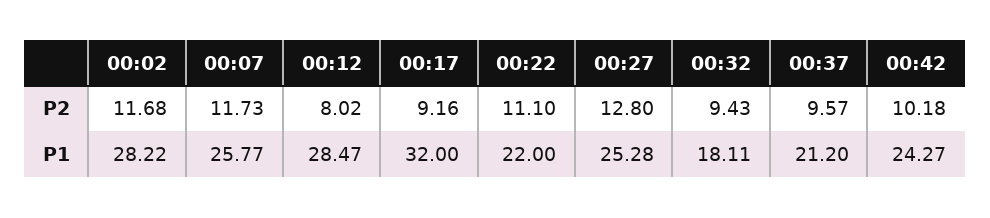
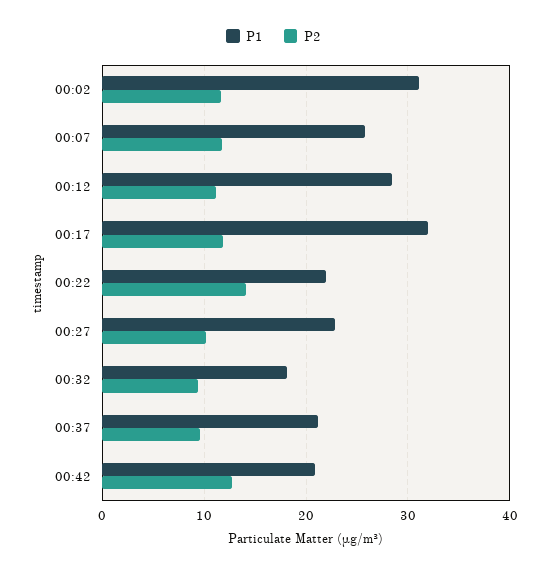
  {
    "P2": {
      "00:02": 11.68,
      "00:07": 11.73,
-     "00:12": 8.02,
+     "00:12": 11,
-     "00:17": 9.16,
+     "00:17": 12,
-     "00:22": 11.1,
+     "00:22": 14,
-     "00:27": 12.8,
+     "00:27": 10,
      "00:32": 9.43,
      "00:37": 9.57,
-     "00:42": 10.18
+     "00:42": 13
    },
    "P1": {
-     "00:02": 28.22,
+     "00:02": 31,
      "00:07": 25.77,
      "00:12": 28.47,
      "00:17": 32,
      "00:22": 22,
-     "00:27": 25.28,
+     "00:27": 23,
      "00:32": 18.11,
      "00:37": 21.2,
-     "00:42": 24.27
+     "00:42": 21
    }
  }

